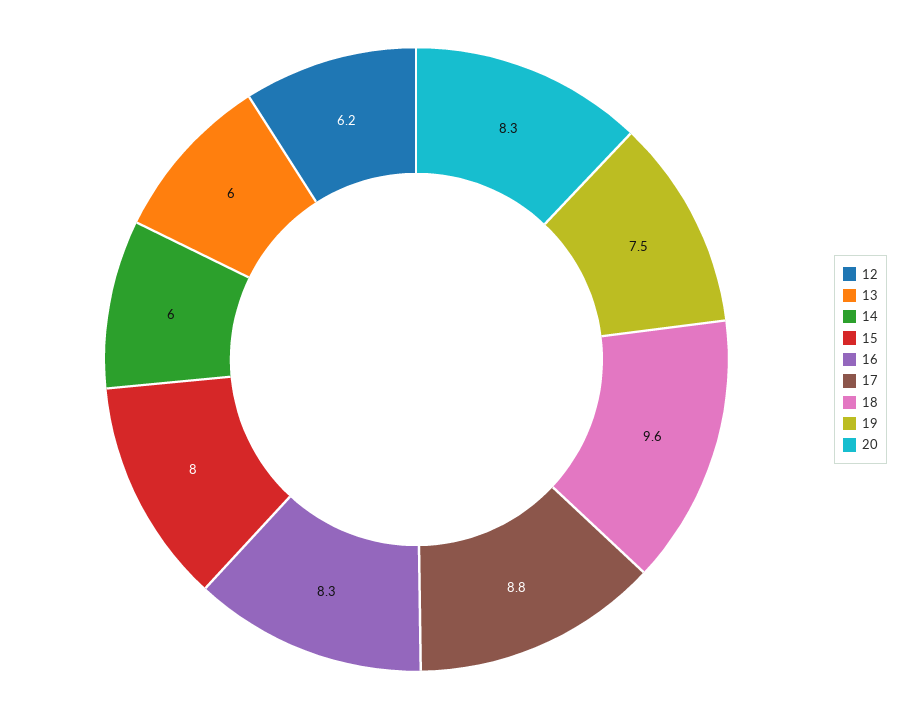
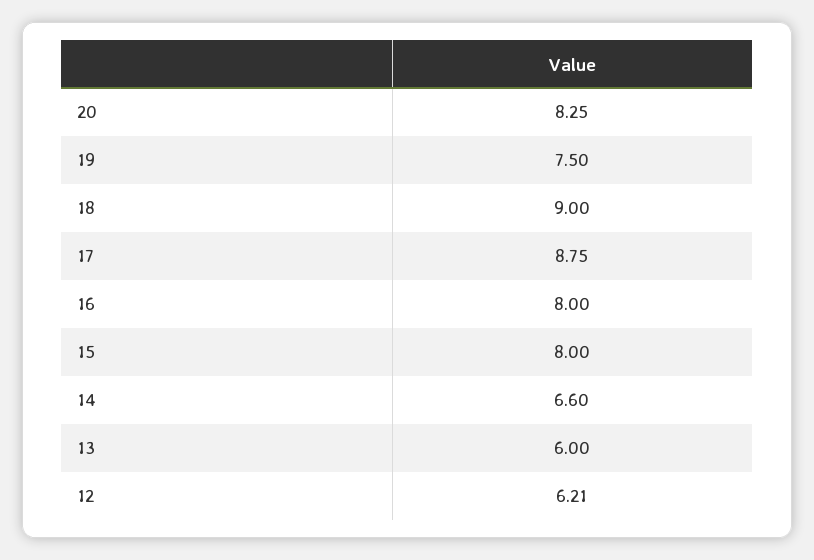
  {
    "12": 6.21,
    "13": 6,
-   "14": 6,
+   "14": 6.6,
    "15": 8,
-   "16": 8.3,
+   "16": 8,
    "17": 8.75,
-   "18": 9.6,
+   "18": 9,
    "19": 7.5,
    "20": 8.25
  }

